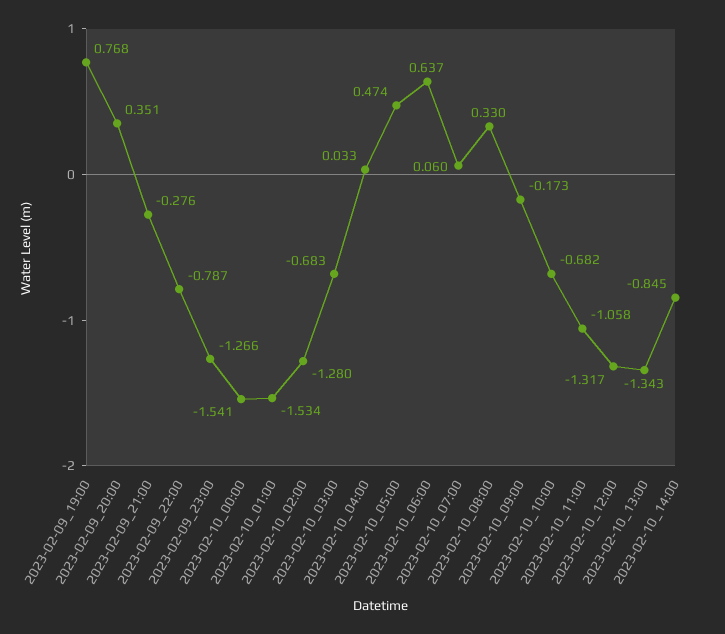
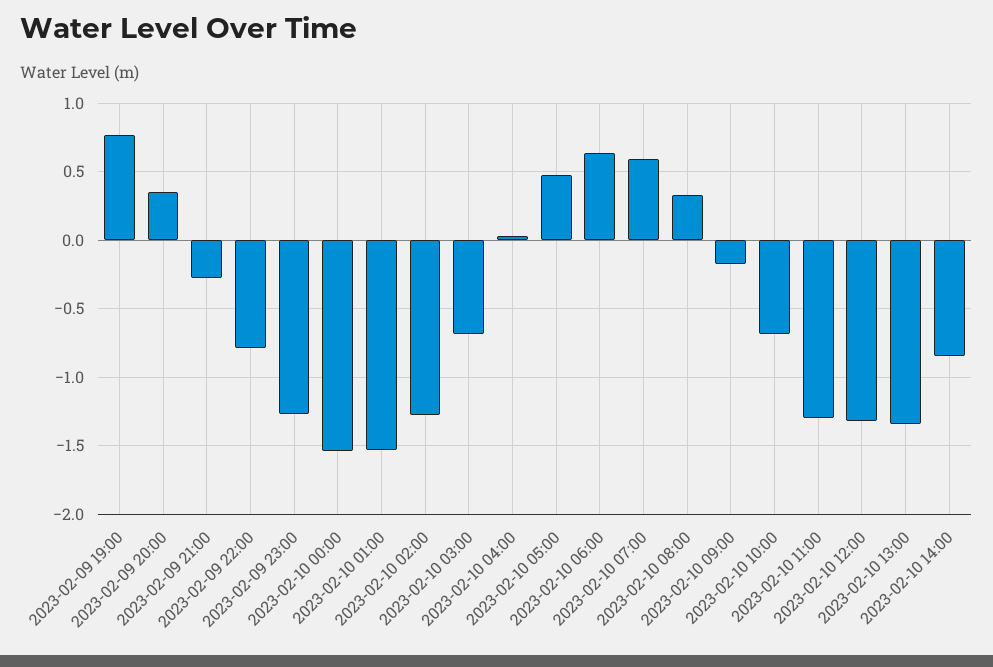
  {
    "2023-02-09_19:00": 0.768,
    "2023-02-09_20:00": 0.351,
    "2023-02-09_21:00": -0.276,
    "2023-02-09_22:00": -0.787,
    "2023-02-09_23:00": -1.266,
    "2023-02-10_00:00": -1.541,
    "2023-02-10_01:00": -1.534,
    "2023-02-10_02:00": -1.28,
    "2023-02-10_03:00": -0.683,
    "2023-02-10_04:00": 0.033,
    "2023-02-10_05:00": 0.474,
    "2023-02-10_06:00": 0.637,
-   "2023-02-10_07:00": 0.06,
+   "2023-02-10_07:00": 0.6,
    "2023-02-10_08:00": 0.33,
    "2023-02-10_09:00": -0.173,
    "2023-02-10_10:00": -0.682,
-   "2023-02-10_11:00": -1.058,
+   "2023-02-10_11:00": -1.3,
    "2023-02-10_12:00": -1.317,
    "2023-02-10_13:00": -1.343,
    "2023-02-10_14:00": -0.845
  }

